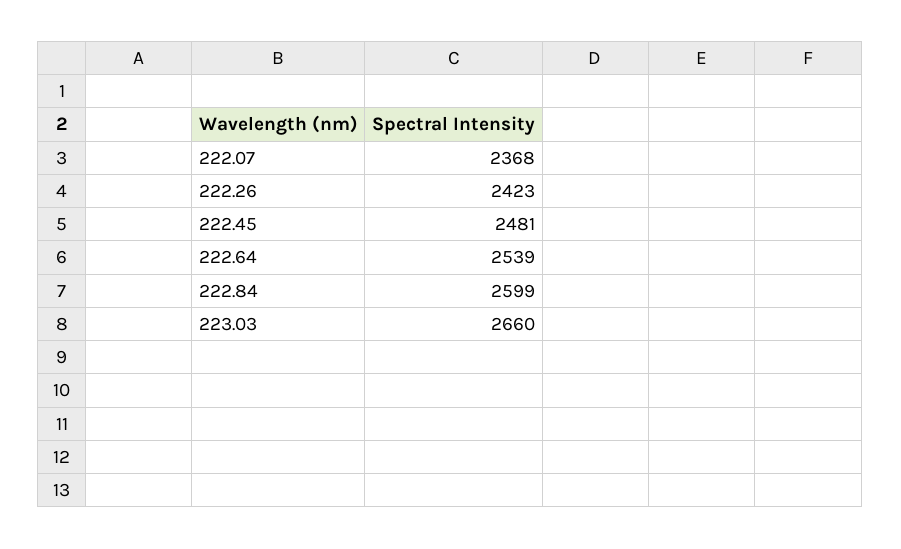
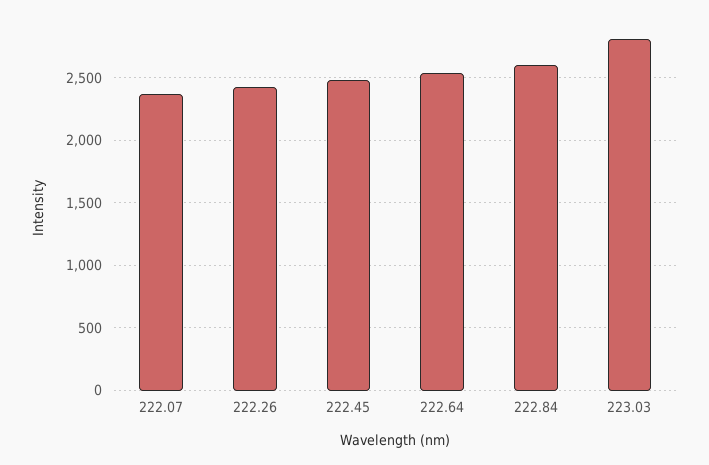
  {
    "222.07": 2368,
    "222.26": 2423,
    "222.45": 2481,
    "222.64": 2539,
    "222.84": 2599,
-   "223.03": 2660
+   "223.03": 2800
  }

